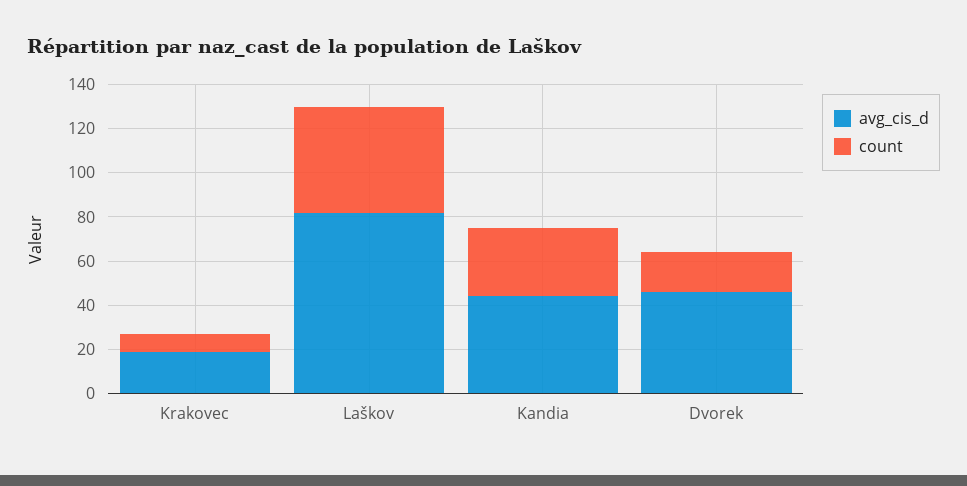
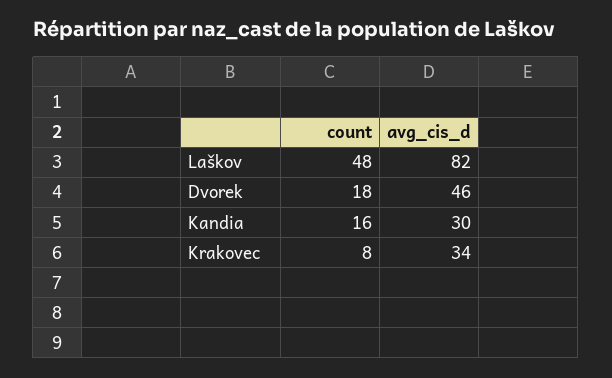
  {
    "avg_cis_d": {
-     "Krakovec": 20,
+     "Krakovec": 34,
      "Laškov": 82,
-     "Kandia": 45,
+     "Kandia": 30,
      "Dvorek": 46
    },
    "count": {
      "Krakovec": 8,
      "Laškov": 48,
-     "Kandia": 30,
+     "Kandia": 16,
      "Dvorek": 18
    }
  }

